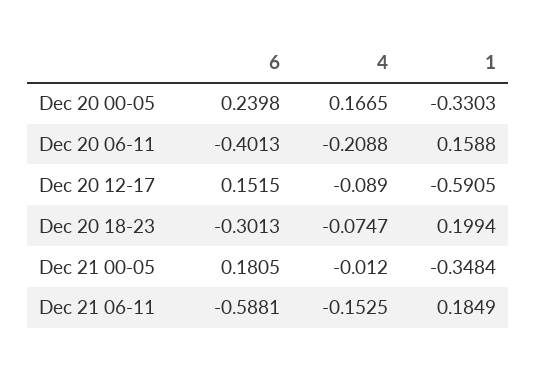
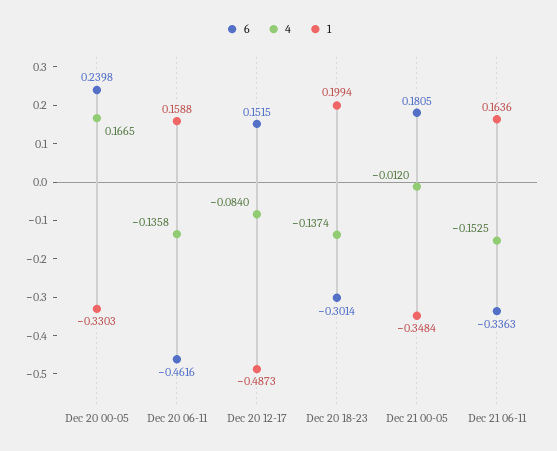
  {
    "6": {
      "Dec 20 00-05": 0.2398,
-     "Dec 20 06-11": -0.4013,
+     "Dec 20 06-11": -0.4616,
      "Dec 20 12-17": 0.1515,
-     "Dec 20 18-23": -0.3013,
+     "Dec 20 18-23": -0.3014,
      "Dec 21 00-05": 0.1805,
-     "Dec 21 06-11": -0.5881
+     "Dec 21 06-11": -0.3363
    },
    "4": {
      "Dec 20 00-05": 0.1665,
-     "Dec 20 06-11": -0.2088,
+     "Dec 20 06-11": -0.1358,
-     "Dec 20 12-17": -0.089,
+     "Dec 20 12-17": -0.084,
-     "Dec 20 18-23": -0.0747,
+     "Dec 20 18-23": -0.1374,
      "Dec 21 00-05": -0.012,
      "Dec 21 06-11": -0.1525
    },
    "1": {
      "Dec 20 00-05": -0.3303,
      "Dec 20 06-11": 0.1588,
-     "Dec 20 12-17": -0.5905,
+     "Dec 20 12-17": -0.4873,
      "Dec 20 18-23": 0.1994,
      "Dec 21 00-05": -0.3484,
-     "Dec 21 06-11": 0.1849
+     "Dec 21 06-11": 0.1636
    }
  }

